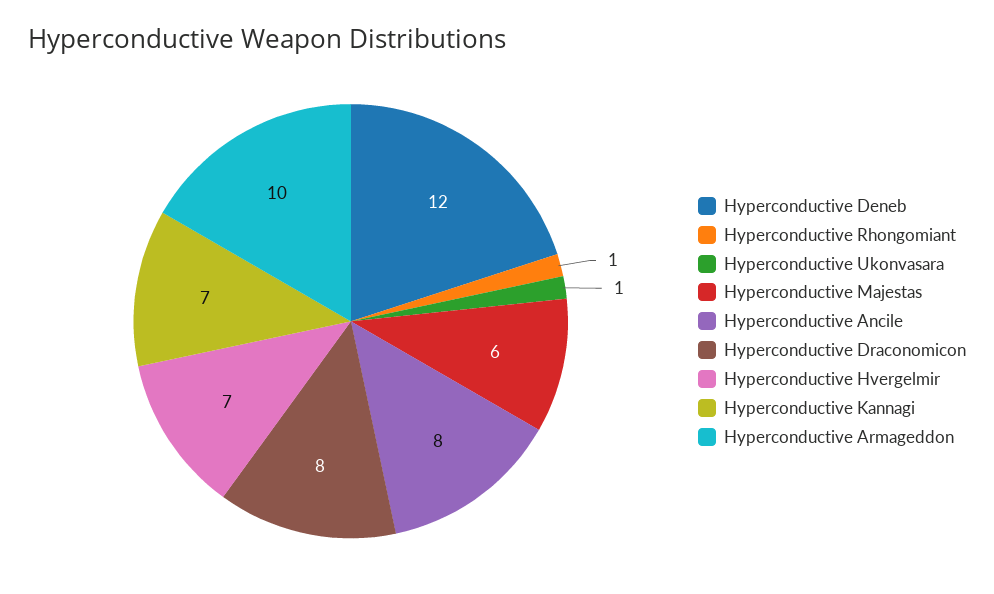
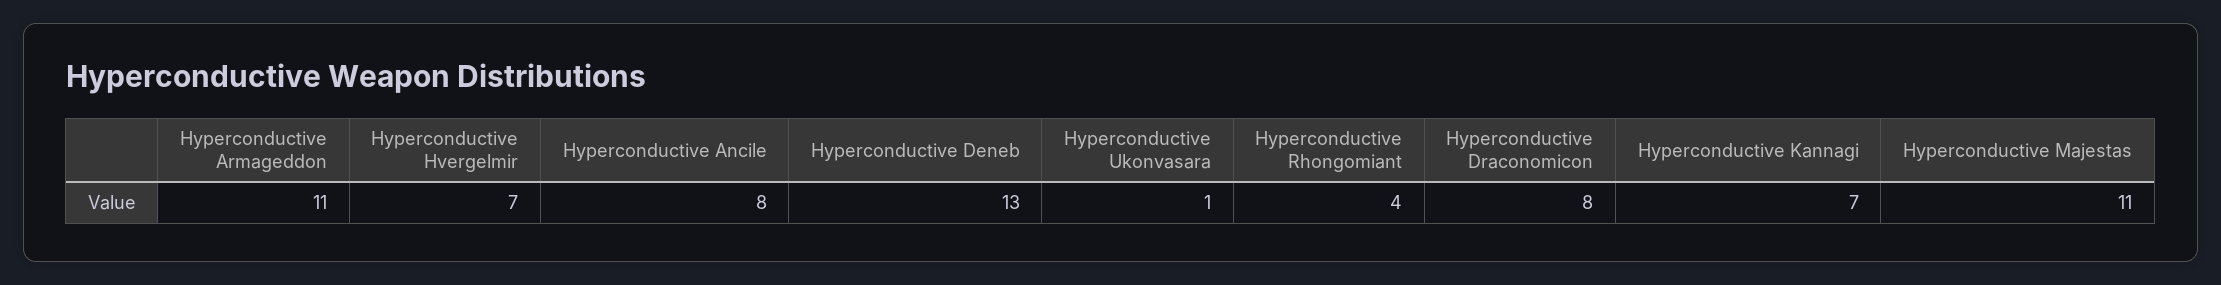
  {
-   "Hyperconductive Deneb": 12,
+   "Hyperconductive Deneb": 13,
-   "Hyperconductive Rhongomiant": 1,
+   "Hyperconductive Rhongomiant": 4,
    "Hyperconductive Ukonvasara": 1,
-   "Hyperconductive Majestas": 6,
+   "Hyperconductive Majestas": 11,
    "Hyperconductive Ancile": 8,
    "Hyperconductive Draconomicon": 8,
    "Hyperconductive Hvergelmir": 7,
    "Hyperconductive Kannagi": 7,
-   "Hyperconductive Armageddon": 10
+   "Hyperconductive Armageddon": 11
  }

